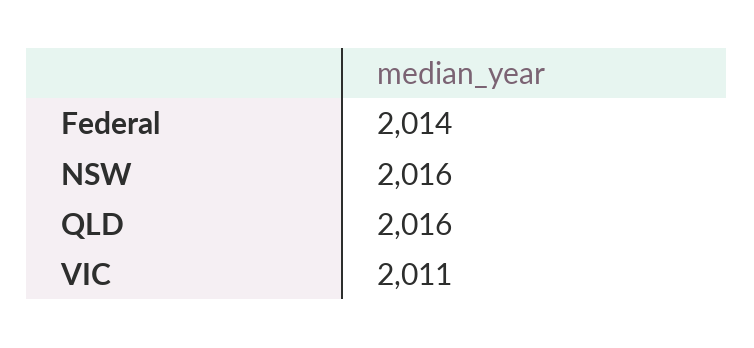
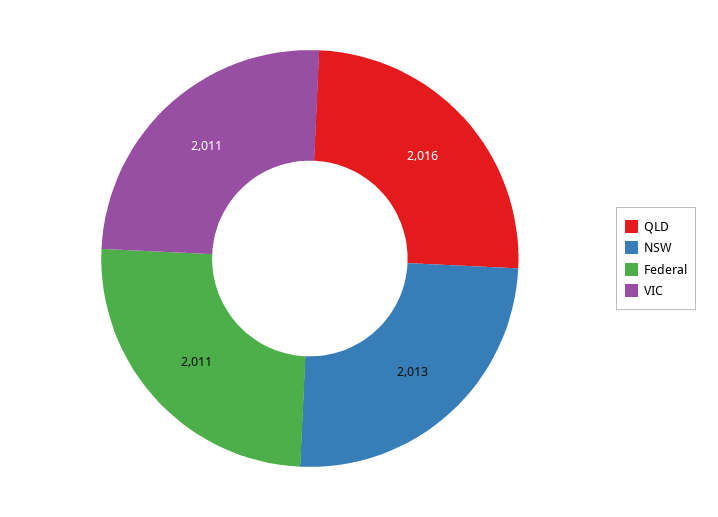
  {
-   "Federal": 2014,
+   "Federal": 2011,
-   "NSW": 2016,
+   "NSW": 2013,
    "QLD": 2016,
    "VIC": 2011
  }

